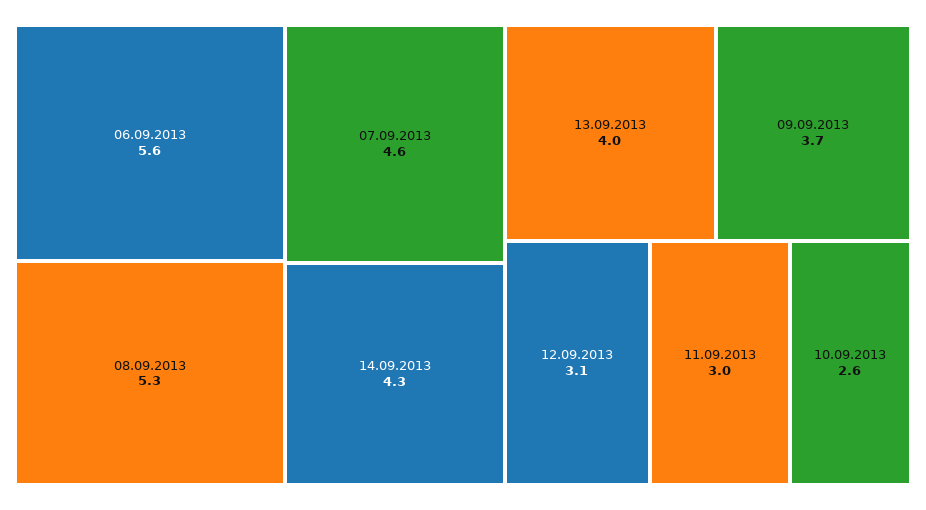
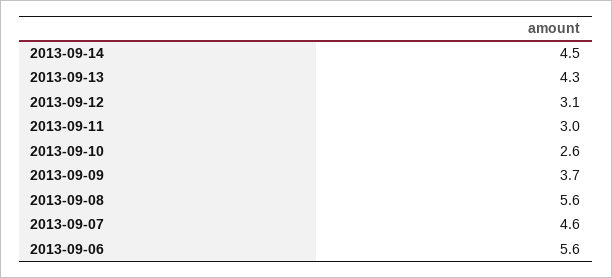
  {
    "06.09.2013": 5.6,
-   "08.09.2013": 5.3,
+   "08.09.2013": 5.6,
    "07.09.2013": 4.6,
-   "14.09.2013": 4.3,
+   "14.09.2013": 4.5,
-   "13.09.2013": 4,
+   "13.09.2013": 4.3,
    "09.09.2013": 3.7,
    "12.09.2013": 3.1,
    "11.09.2013": 3,
    "10.09.2013": 2.6
  }

